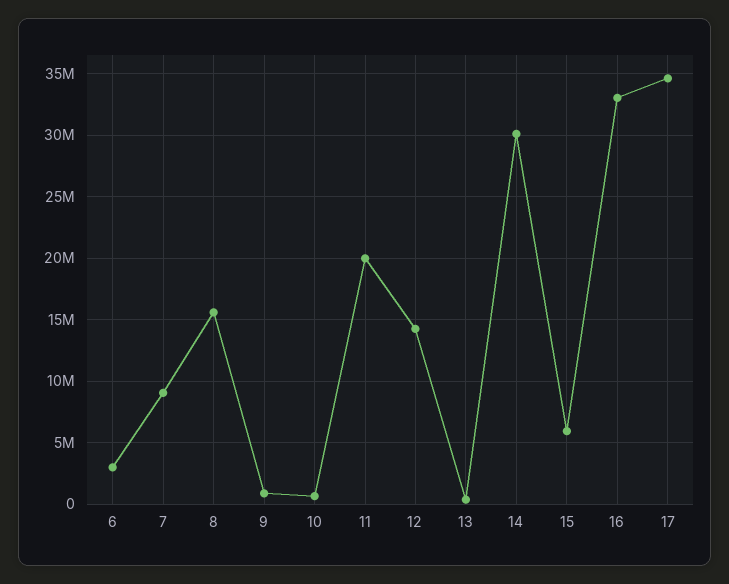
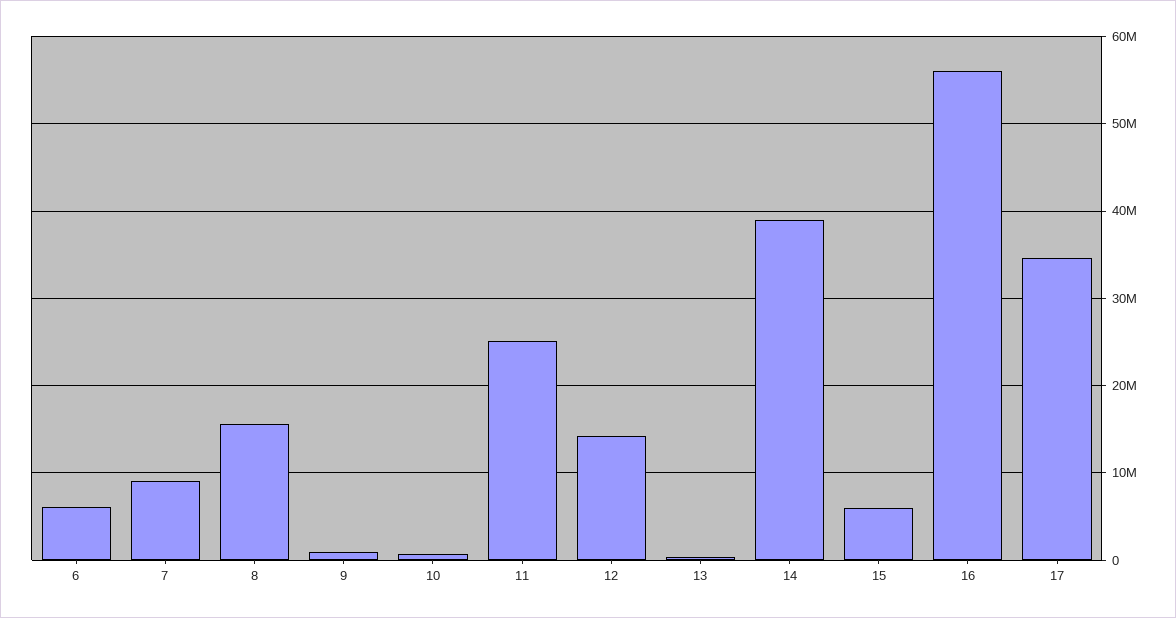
  {
-   "6": 3000000,
+   "6": 6000000,
    "7": 9000000,
    "8": 15500000,
    "9": 1000000,
    "10": 500000,
-   "11": 20000000,
+   "11": 25000000,
    "12": 14500000,
    "13": 500000,
-   "14": 30000000,
+   "14": 39000000,
    "15": 6000000,
-   "16": 33000000,
+   "16": 56000000,
    "17": 34500000
  }

